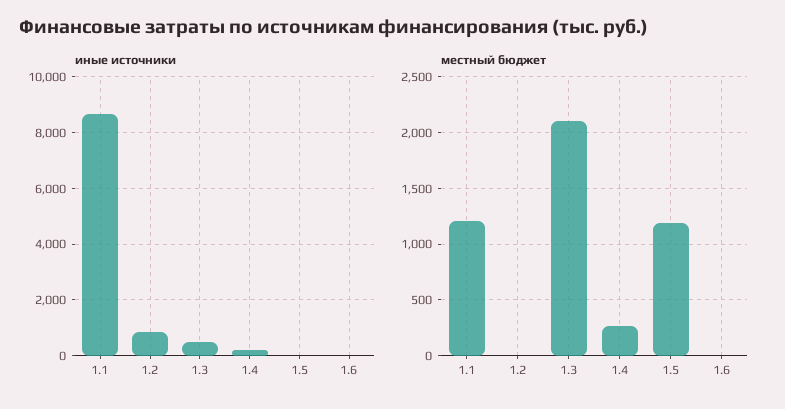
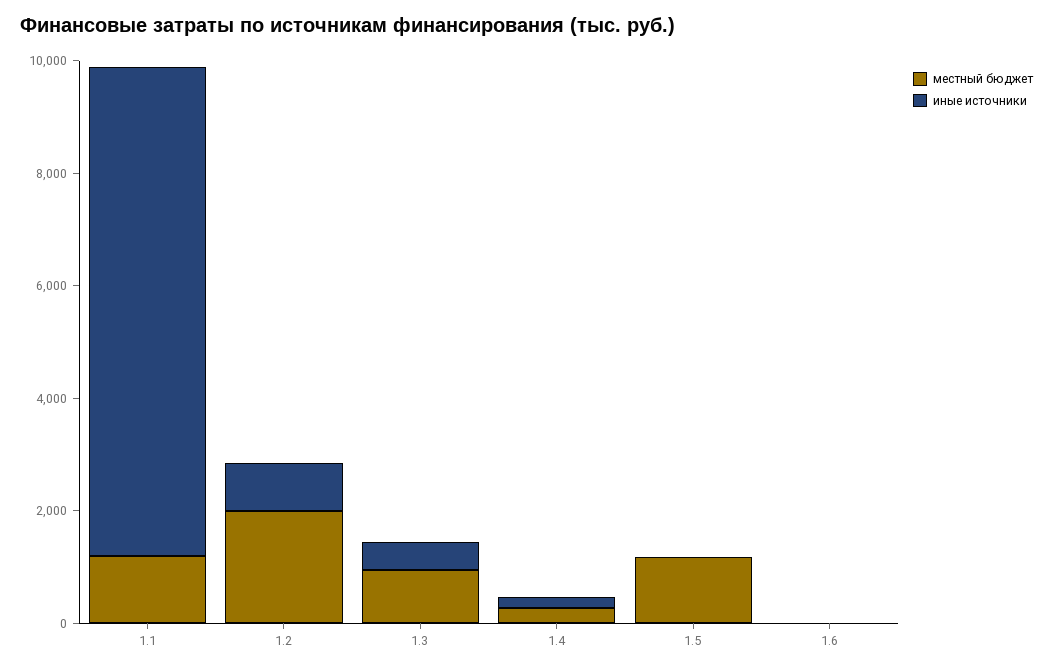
  {
    "иные источники": {
      "1.1": 8750,
      "1.2": 750,
      "1.3": 500,
      "1.4": 250,
      "1.5": 0,
      "1.6": 0
    },
    "местный бюджет": {
      "1.1": 1200,
-     "1.2": 0,
+     "1.2": 2000,
-     "1.3": 2100,
+     "1.3": 1000,
      "1.4": 300,
      "1.5": 1200,
      "1.6": 0
    }
  }

